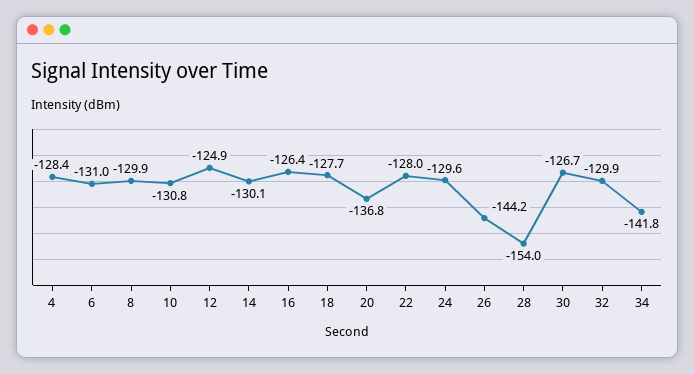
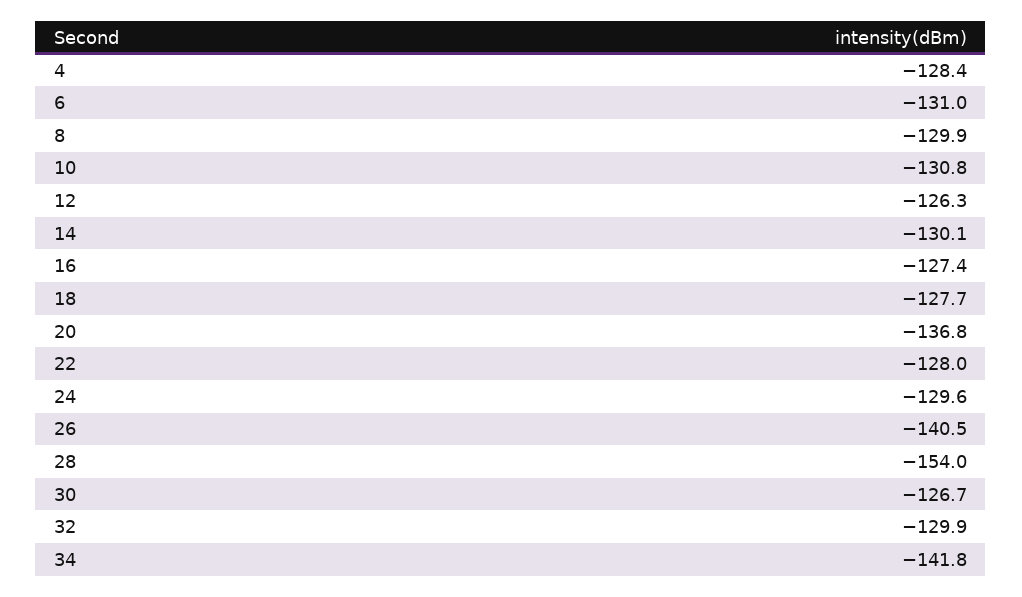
  {
    "4": -128.4,
    "6": -131,
    "8": -129.9,
    "10": -130.8,
-   "12": -124.9,
+   "12": -126.3,
    "14": -130.1,
-   "16": -126.4,
+   "16": -127.4,
    "18": -127.7,
    "20": -136.8,
    "22": -128,
    "24": -129.6,
-   "26": -144.2,
+   "26": -140.5,
    "28": -154,
    "30": -126.7,
    "32": -129.9,
    "34": -141.8
  }

